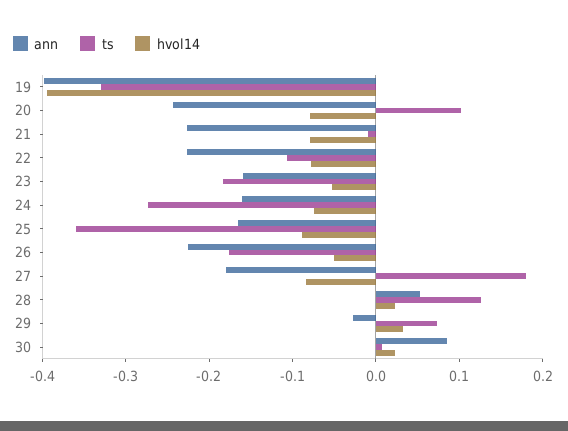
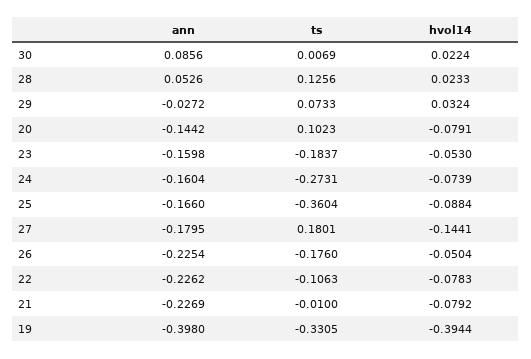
  {
    "ann": {
      "19": -0.398,
-     "20": -0.24,
+     "20": -0.1442,
      "21": -0.2269,
      "22": -0.2262,
      "23": -0.1598,
      "24": -0.1604,
      "25": -0.166,
      "26": -0.2254,
      "27": -0.1795,
      "28": 0.0526,
      "29": -0.0272,
      "30": 0.0856
    },
    "ts": {
      "19": -0.3305,
      "20": 0.1023,
      "21": -0.01,
      "22": -0.1063,
      "23": -0.1837,
      "24": -0.2731,
      "25": -0.3604,
      "26": -0.176,
      "27": 0.1801,
      "28": 0.1256,
      "29": 0.0733,
      "30": 0.0069
    },
    "hvol14": {
      "19": -0.3944,
      "20": -0.0791,
      "21": -0.0792,
      "22": -0.0783,
      "23": -0.053,
      "24": -0.0739,
      "25": -0.0884,
      "26": -0.0504,
-     "27": -0.08,
+     "27": -0.1441,
      "28": 0.0233,
      "29": 0.0324,
      "30": 0.0224
    }
  }

